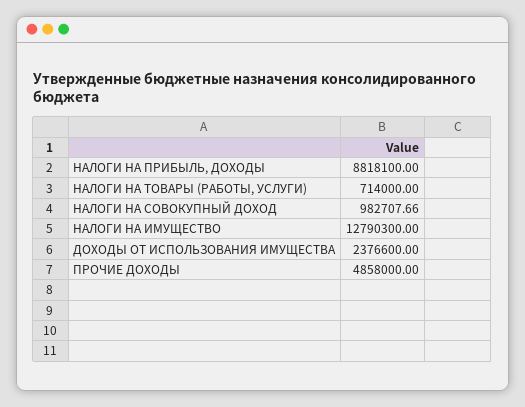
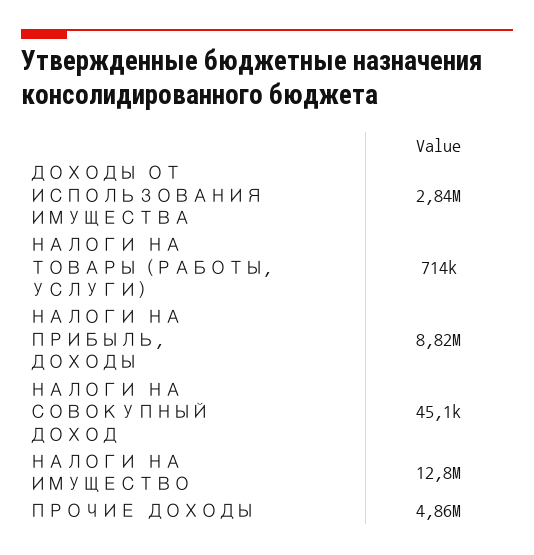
  {
    "НАЛОГИ НА ПРИБЫЛЬ, ДОХОДЫ": 8818100,
    "НАЛОГИ НА ТОВАРЫ (РАБОТЫ, УСЛУГИ)": 714000,
-   "НАЛОГИ НА СОВОКУПНЫЙ ДОХОД": 982707.66,
+   "НАЛОГИ НА СОВОКУПНЫЙ ДОХОД": 45100,
    "НАЛОГИ НА ИМУЩЕСТВО": 12790300,
-   "ДОХОДЫ ОТ ИСПОЛЬЗОВАНИЯ ИМУЩЕСТВА": 2376600,
+   "ДОХОДЫ ОТ ИСПОЛЬЗОВАНИЯ ИМУЩЕСТВА": 2840000,
    "ПРОЧИЕ ДОХОДЫ": 4858000
  }

